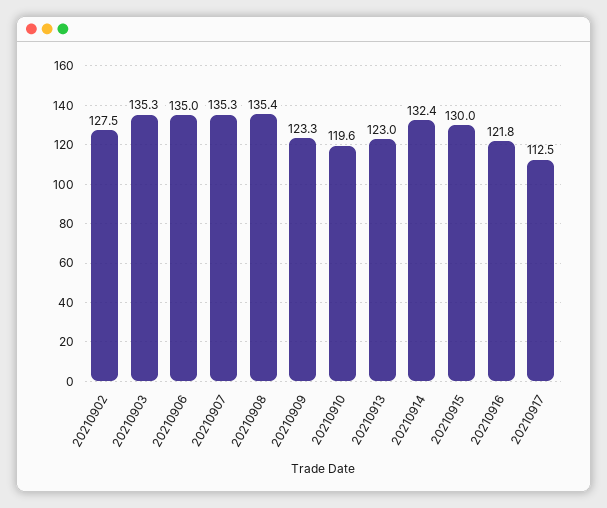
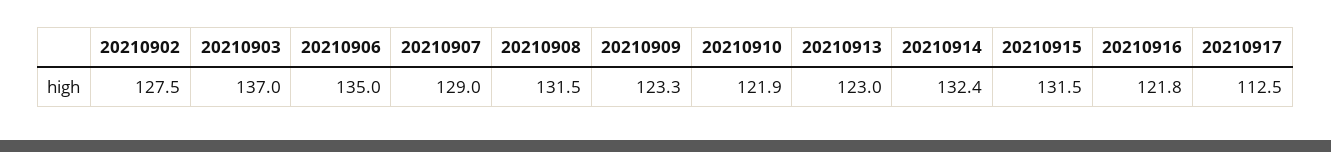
  {
    "20210902": 127.5,
-   "20210903": 135.3,
+   "20210903": 137,
    "20210906": 135,
-   "20210907": 135.3,
+   "20210907": 129,
-   "20210908": 135.4,
+   "20210908": 131.5,
    "20210909": 123.3,
-   "20210910": 119.6,
+   "20210910": 121.9,
    "20210913": 123,
    "20210914": 132.4,
-   "20210915": 130,
+   "20210915": 131.5,
    "20210916": 121.8,
    "20210917": 112.5
  }

